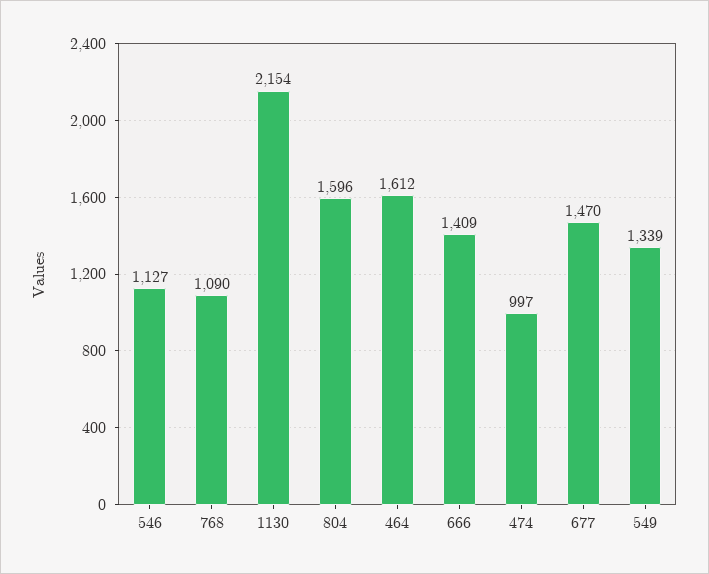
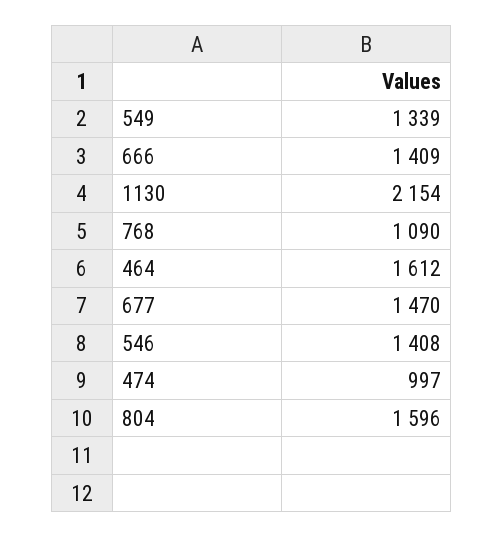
  {
-   "546": 1127,
+   "546": 1408,
    "768": 1090,
    "1130": 2154,
    "804": 1596,
    "464": 1612,
    "666": 1409,
    "474": 997,
    "677": 1470,
    "549": 1339
  }

